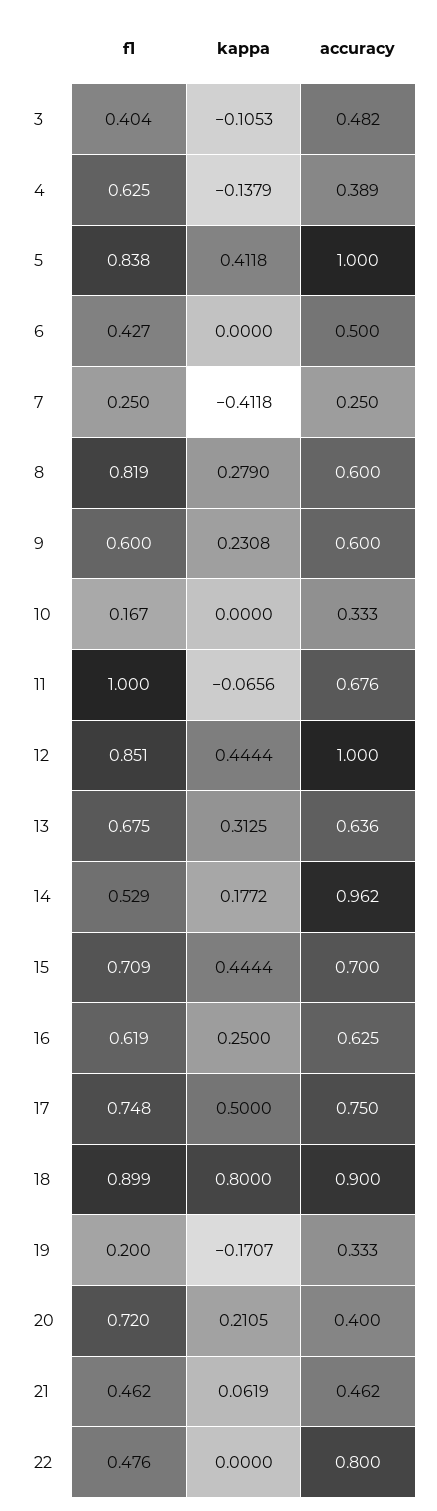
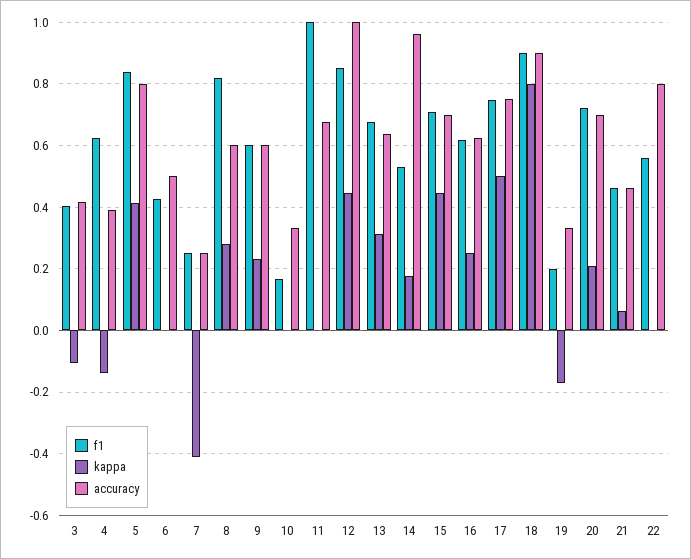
  {
    "f1": {
      "3": 0.404,
      "4": 0.625,
      "5": 0.838,
      "6": 0.427,
      "7": 0.25,
      "8": 0.819,
      "9": 0.6,
      "10": 0.167,
      "11": 1,
      "12": 0.851,
      "13": 0.675,
      "14": 0.529,
      "15": 0.709,
      "16": 0.619,
      "17": 0.748,
      "18": 0.899,
      "19": 0.2,
      "20": 0.72,
      "21": 0.462,
-     "22": 0.476
+     "22": 0.56
    },
    "kappa": {
      "3": -0.1053,
      "4": -0.1379,
      "5": 0.4118,
      "6": 0,
      "7": -0.4118,
      "8": 0.279,
      "9": 0.2308,
      "10": 0,
-     "11": -0.0656,
+     "11": 0,
      "12": 0.4444,
      "13": 0.3125,
      "14": 0.1772,
      "15": 0.4444,
      "16": 0.25,
      "17": 0.5,
      "18": 0.8,
      "19": -0.1707,
      "20": 0.2105,
      "21": 0.0619,
      "22": 0
    },
    "accuracy": {
-     "3": 0.482,
+     "3": 0.42,
      "4": 0.389,
-     "5": 1,
+     "5": 0.8,
      "6": 0.5,
      "7": 0.25,
      "8": 0.6,
      "9": 0.6,
      "10": 0.333,
      "11": 0.676,
      "12": 1,
      "13": 0.636,
      "14": 0.962,
      "15": 0.7,
      "16": 0.625,
      "17": 0.75,
      "18": 0.9,
      "19": 0.333,
-     "20": 0.4,
+     "20": 0.7,
      "21": 0.462,
      "22": 0.8
    }
  }

